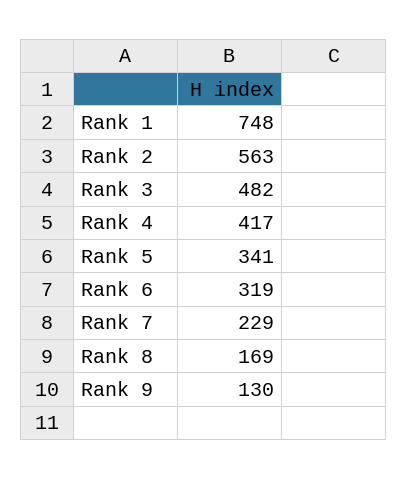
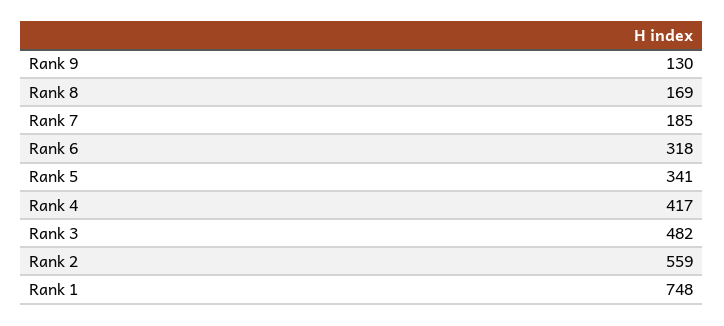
  {
    "Rank 1": 748,
-   "Rank 2": 563,
+   "Rank 2": 559,
    "Rank 3": 482,
    "Rank 4": 417,
    "Rank 5": 341,
-   "Rank 6": 319,
+   "Rank 6": 318,
-   "Rank 7": 229,
+   "Rank 7": 185,
    "Rank 8": 169,
    "Rank 9": 130
  }

